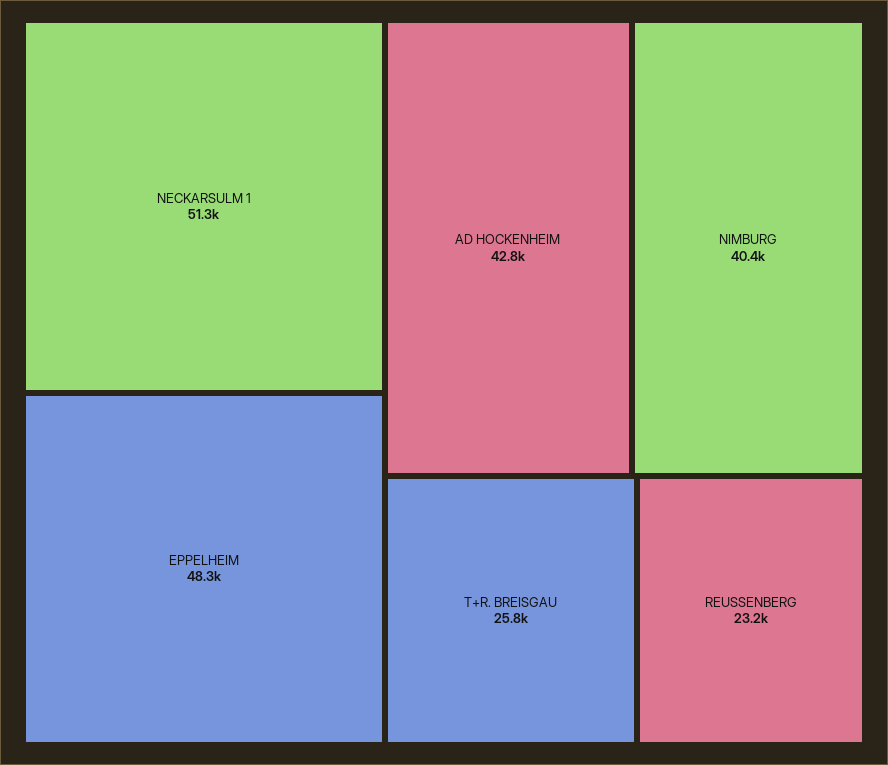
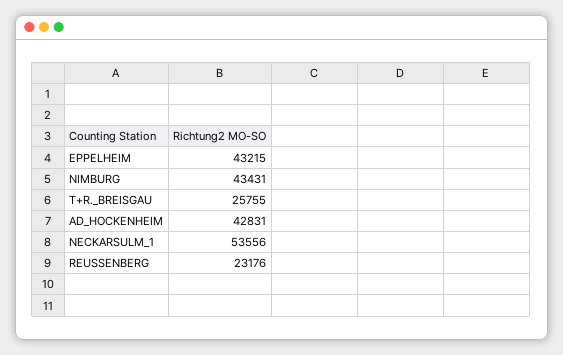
  {
-   "NECKARSULM 1": 51300,
+   "NECKARSULM 1": 53556,
-   "EPPELHEIM": 48300,
+   "EPPELHEIM": 43215,
    "AD HOCKENHEIM": 42831,
-   "NIMBURG": 40400,
+   "NIMBURG": 43431,
    "T+R. BREISGAU": 25755,
    "REUSSENBERG": 23176
  }

